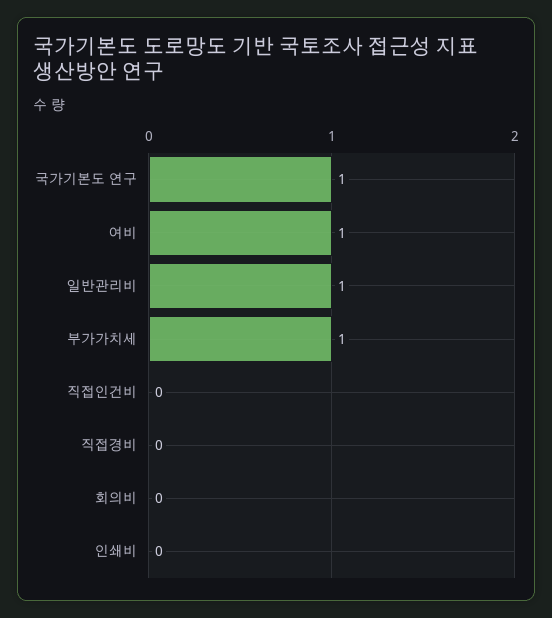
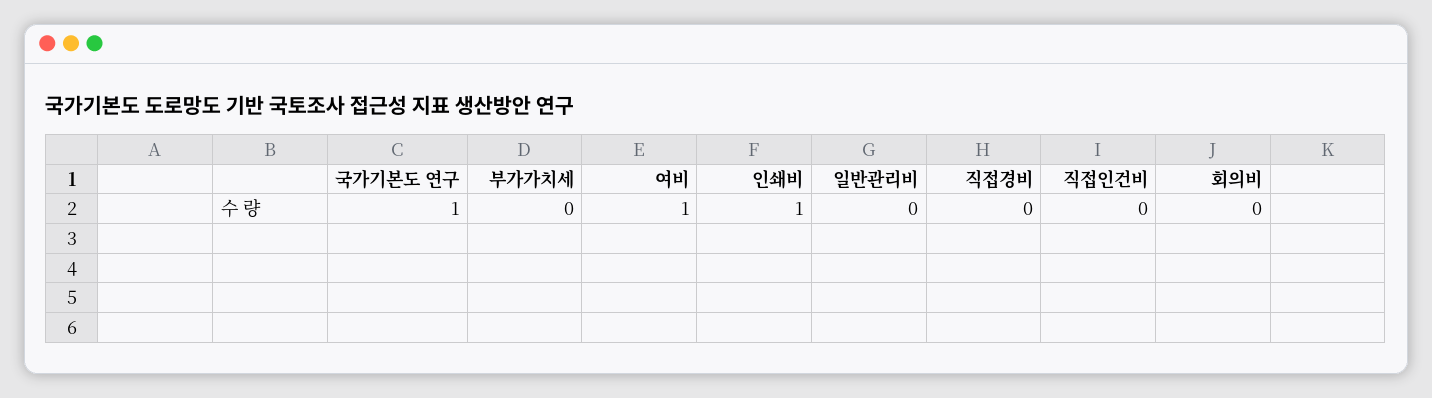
  {
    "국가기본도 연구": 1,
    "여비": 1,
-   "일반관리비": 1,
+   "일반관리비": 0,
-   "부가가치세": 1,
+   "부가가치세": 0,
    "직접인건비": 0,
    "직접경비": 0,
    "회의비": 0,
-   "인쇄비": 0
+   "인쇄비": 1
  }

